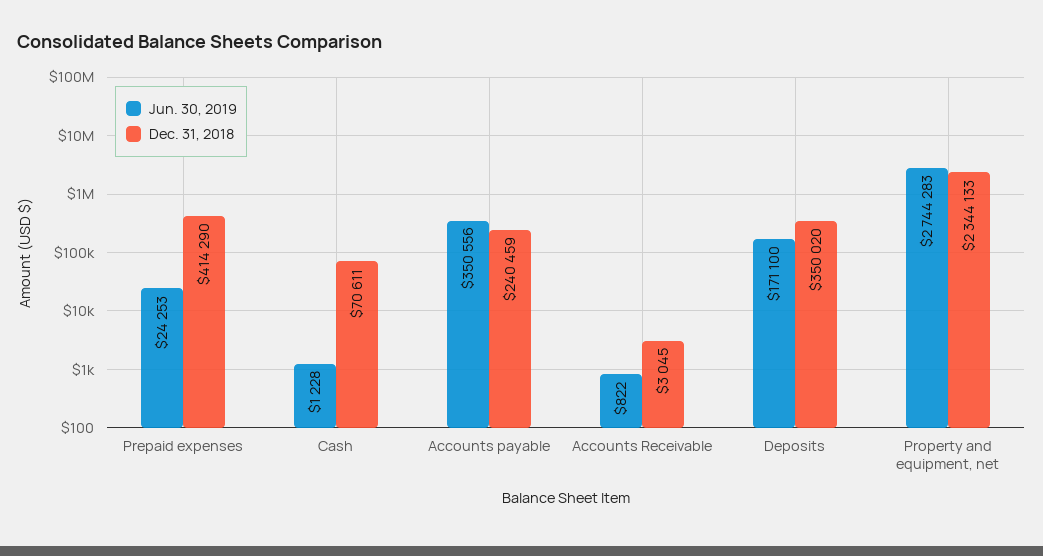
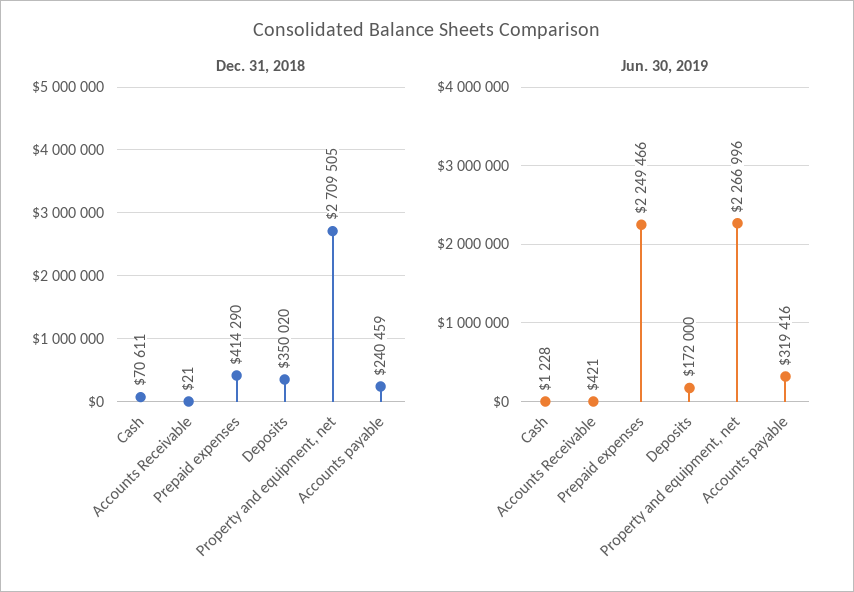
  {
    "Jun. 30, 2019": {
-     "Prepaid expenses": 24253,
+     "Prepaid expenses": 2249466,
      "Cash": 1228,
-     "Accounts payable": 350556,
+     "Accounts payable": 319416,
-     "Accounts Receivable": 822,
+     "Accounts Receivable": 421,
-     "Deposits": 171100,
+     "Deposits": 172000,
-     "Property and equipment, net": 2744283
+     "Property and equipment, net": 2266996
    },
    "Dec. 31, 2018": {
      "Prepaid expenses": 414290,
      "Cash": 70611,
      "Accounts payable": 240459,
-     "Accounts Receivable": 3045,
+     "Accounts Receivable": 21,
      "Deposits": 350020,
-     "Property and equipment, net": 2344133
+     "Property and equipment, net": 2709505
    }
  }

